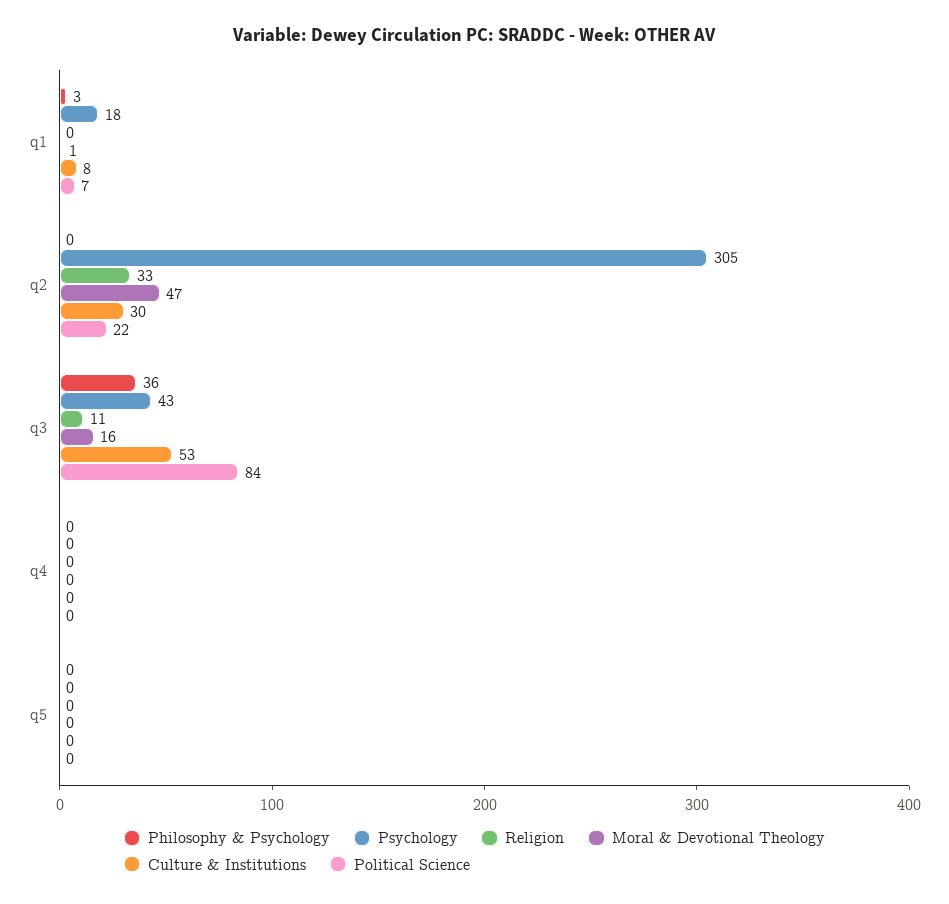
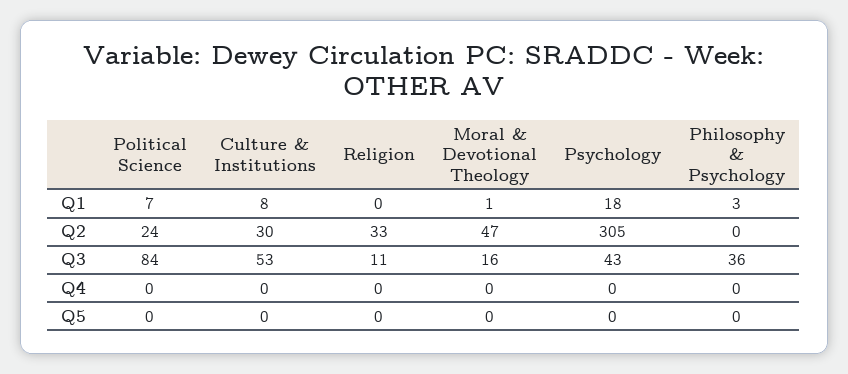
  {
    "Philosophy & Psychology": {
      "q1": 3,
      "q2": 0,
      "q3": 36,
      "q4": 0,
      "q5": 0
    },
    "Psychology": {
      "q1": 18,
      "q2": 305,
      "q3": 43,
      "q4": 0,
      "q5": 0
    },
    "Religion": {
      "q1": 0,
      "q2": 33,
      "q3": 11,
      "q4": 0,
      "q5": 0
    },
    "Moral & Devotional Theology": {
      "q1": 1,
      "q2": 47,
      "q3": 16,
      "q4": 0,
      "q5": 0
    },
    "Culture & Institutions": {
      "q1": 8,
      "q2": 30,
      "q3": 53,
      "q4": 0,
      "q5": 0
    },
    "Political Science": {
      "q1": 7,
-     "q2": 22,
+     "q2": 24,
      "q3": 84,
      "q4": 0,
      "q5": 0
    }
  }

